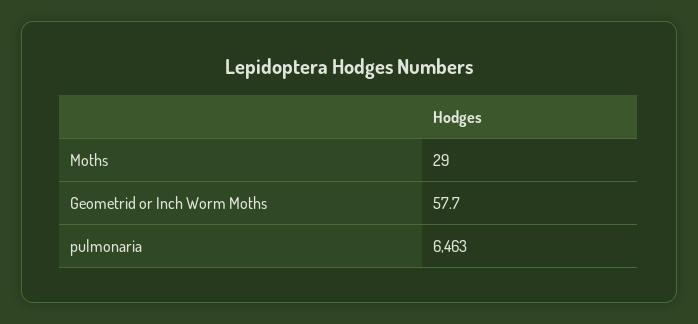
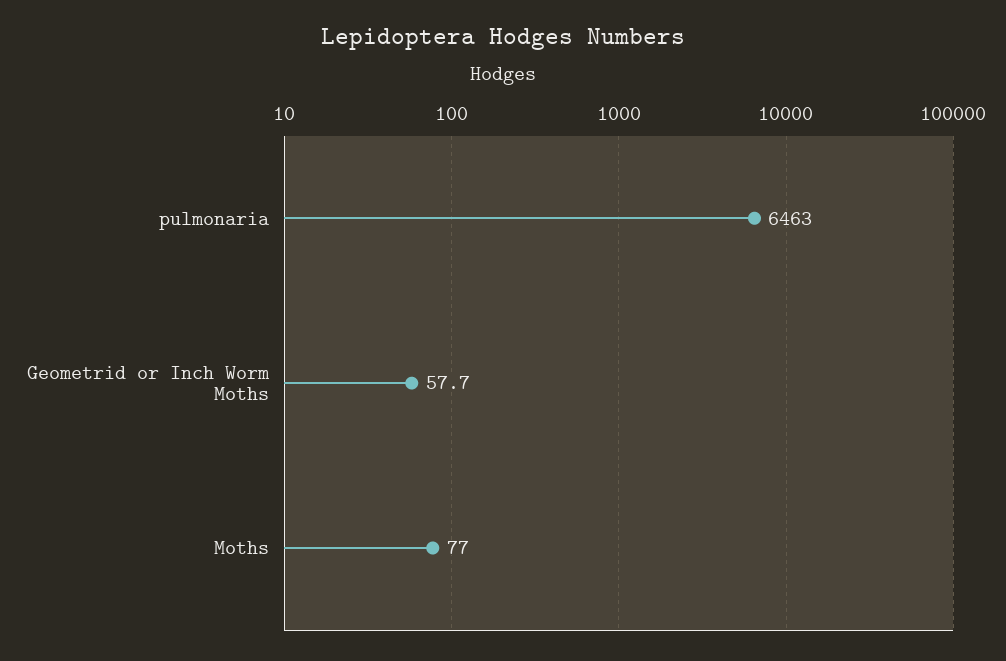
  {
-   "Moths": 29,
+   "Moths": 77,
    "Geometrid or Inch Worm Moths": 57.7,
    "pulmonaria": 6463
  }

